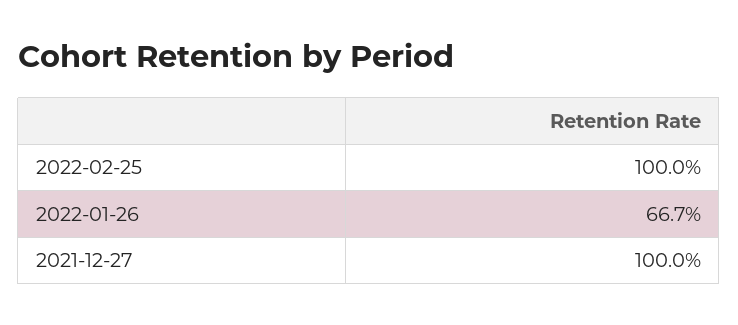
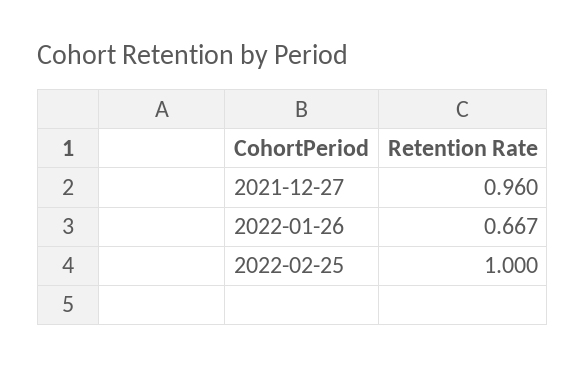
  {
    "2022-02-25": 1,
    "2022-01-26": 0.667,
-   "2021-12-27": 1
+   "2021-12-27": 0.96
  }

